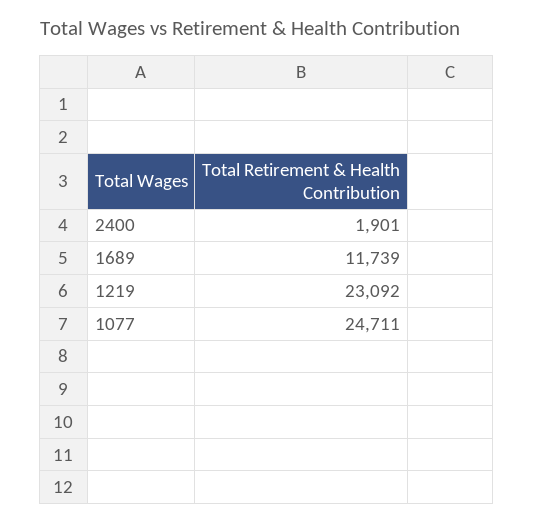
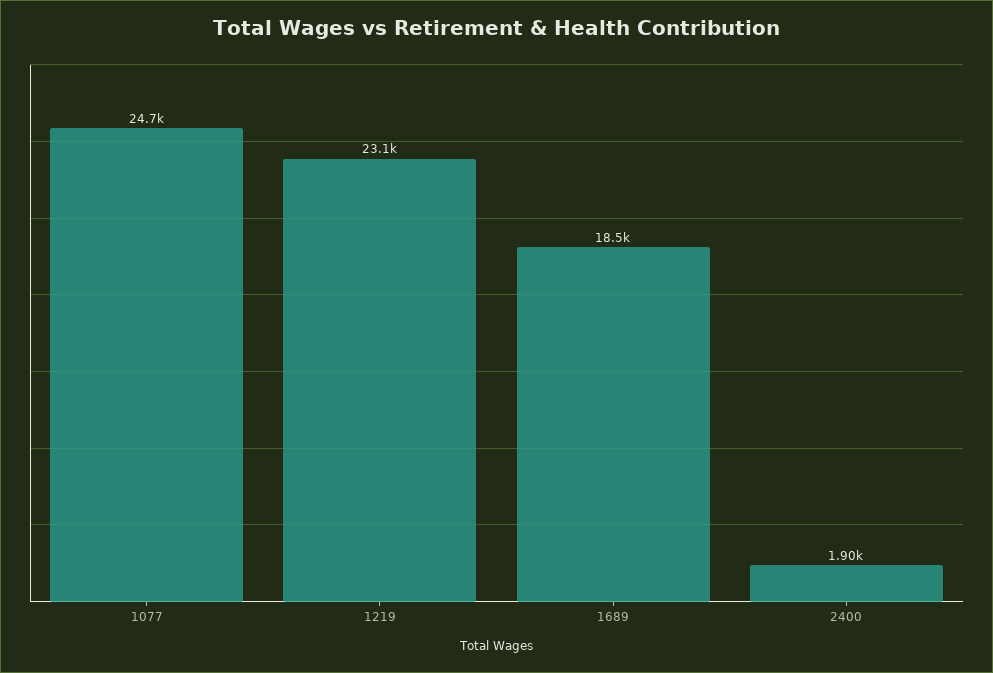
  {
    "2400": 1901,
-   "1689": 11739,
+   "1689": 18500,
    "1219": 23092,
    "1077": 24711
  }

